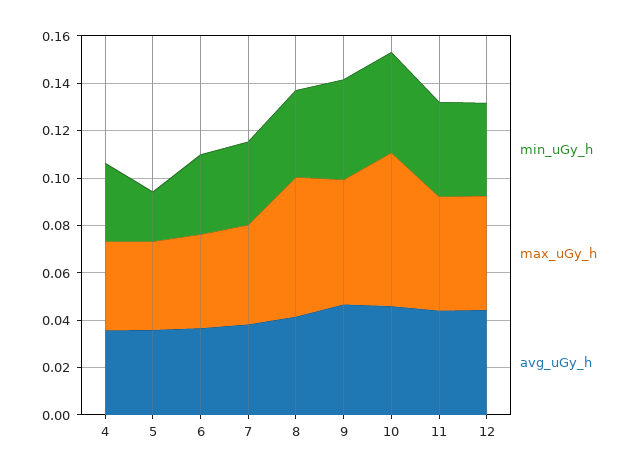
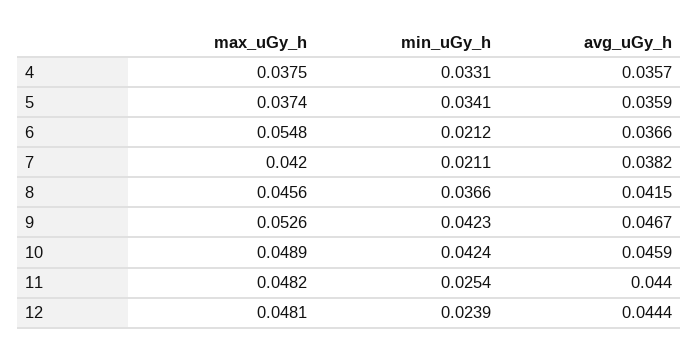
  {
    "min_uGy_h": {
      "4": 0.0331,
-     "5": 0.02,
+     "5": 0.0341,
-     "6": 0.035,
+     "6": 0.0212,
-     "7": 0.035,
+     "7": 0.0211,
      "8": 0.0366,
      "9": 0.0423,
      "10": 0.0424,
-     "11": 0.04,
+     "11": 0.0254,
-     "12": 0.04
+     "12": 0.0239
    },
    "max_uGy_h": {
      "4": 0.0375,
      "5": 0.0374,
-     "6": 0.04,
+     "6": 0.0548,
      "7": 0.042,
-     "8": 0.06,
+     "8": 0.0456,
      "9": 0.0526,
-     "10": 0.065,
+     "10": 0.0489,
      "11": 0.0482,
      "12": 0.0481
    },
    "avg_uGy_h": {
      "4": 0.0357,
      "5": 0.0359,
      "6": 0.0366,
      "7": 0.0382,
      "8": 0.0415,
      "9": 0.0467,
      "10": 0.0459,
      "11": 0.044,
      "12": 0.0444
    }
  }

